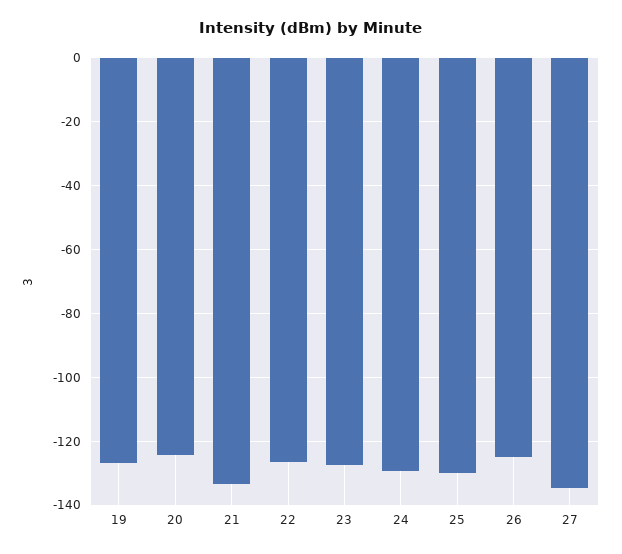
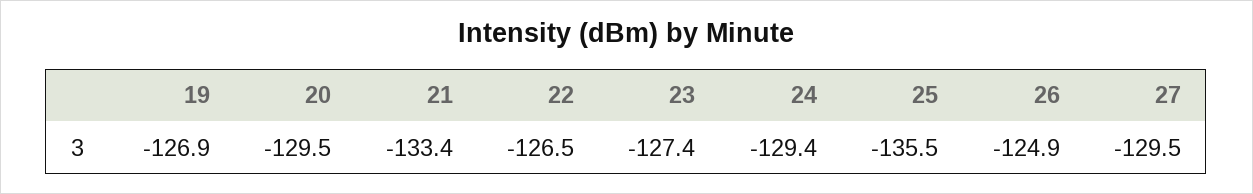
  {
    "19": -126.9,
-   "20": -124,
+   "20": -129.5,
    "21": -133.4,
    "22": -126.5,
    "23": -127.4,
    "24": -129.4,
-   "25": -130,
+   "25": -135.5,
    "26": -124.9,
-   "27": -134
+   "27": -129.5
  }

